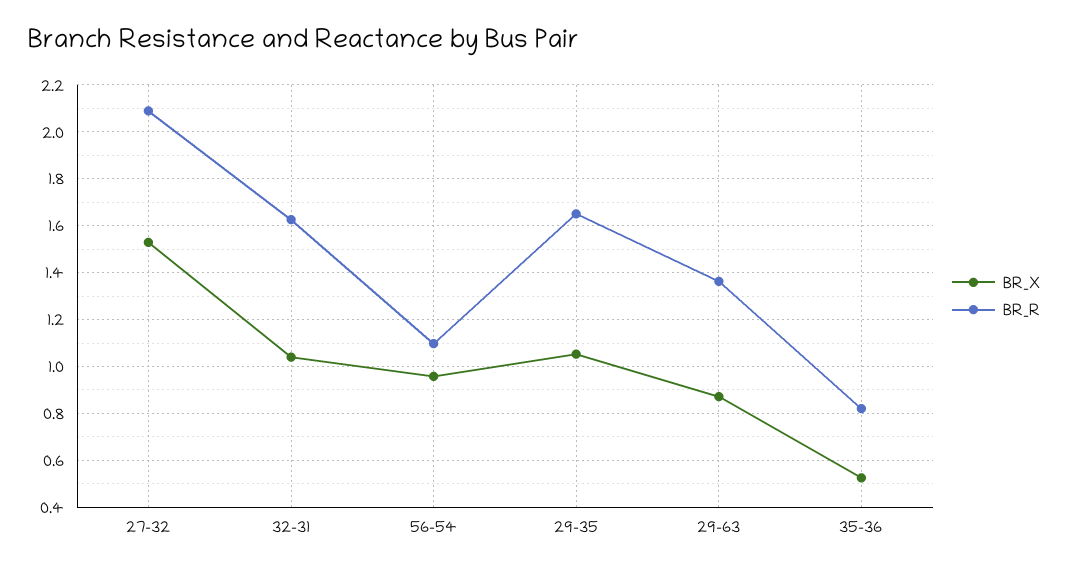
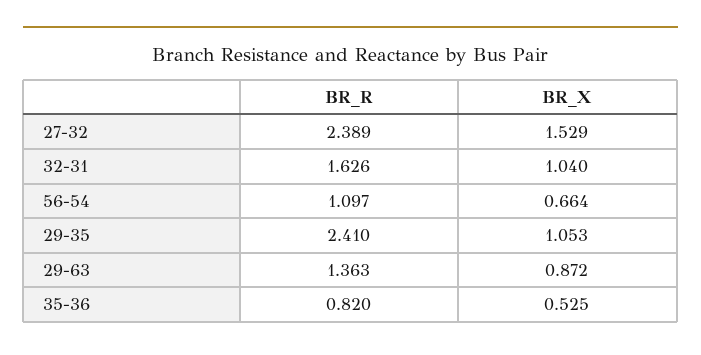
  {
    "BR_X": {
      "27-32": 1.529,
      "32-31": 1.04,
-     "56-54": 0.95,
+     "56-54": 0.664,
      "29-35": 1.053,
      "29-63": 0.872,
      "35-36": 0.525
    },
    "BR_R": {
-     "27-32": 2.1,
+     "27-32": 2.389,
      "32-31": 1.626,
      "56-54": 1.097,
-     "29-35": 1.65,
+     "29-35": 2.41,
      "29-63": 1.363,
      "35-36": 0.82
    }
  }

